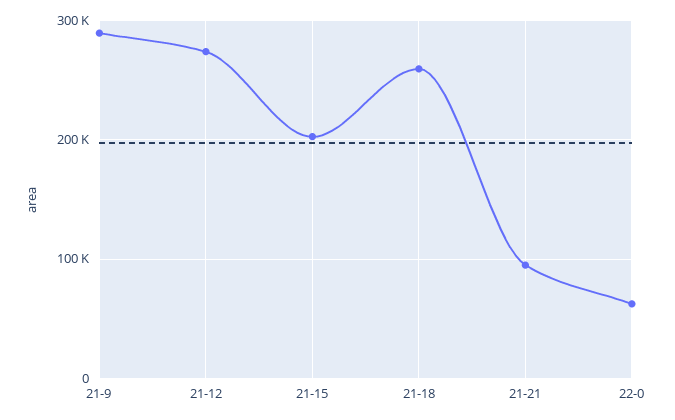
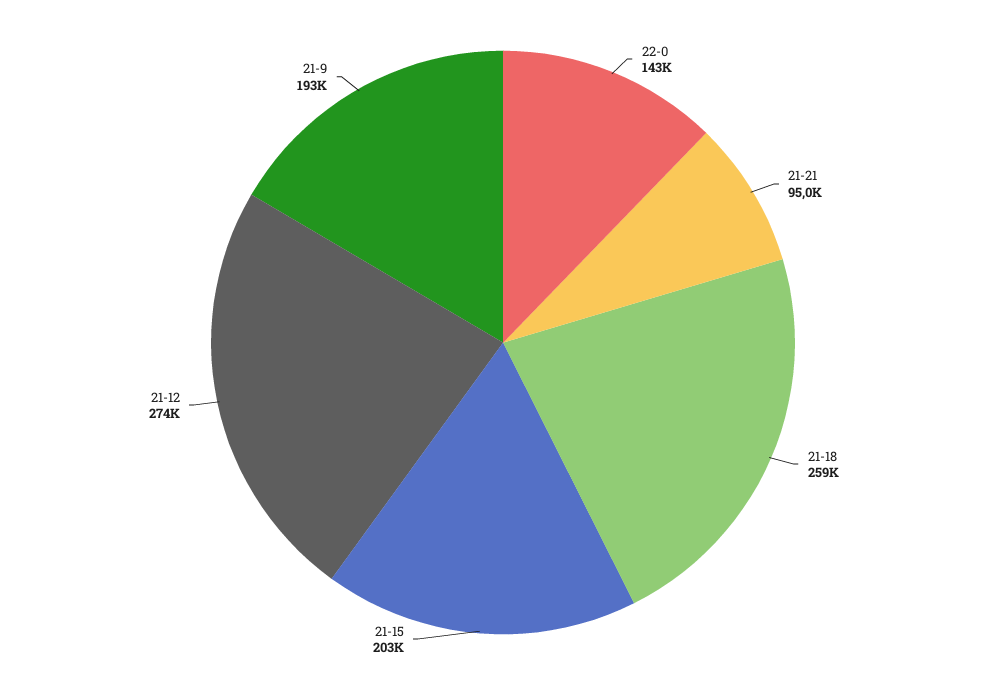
  {
-   "21-9": 290000,
+   "21-9": 193000,
    "21-12": 274000,
    "21-15": 203000,
    "21-18": 259000,
    "21-21": 95000,
-   "22-0": 60000
+   "22-0": 143000
  }

